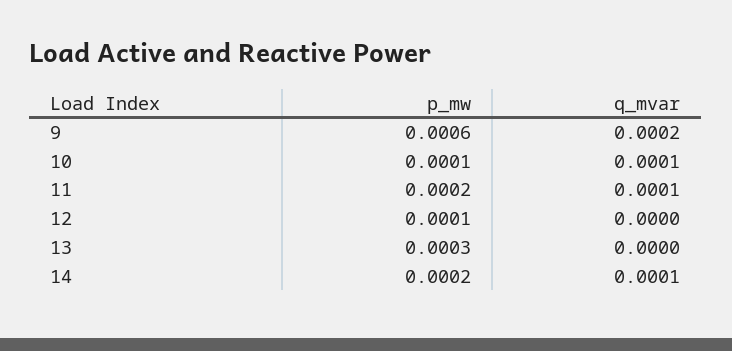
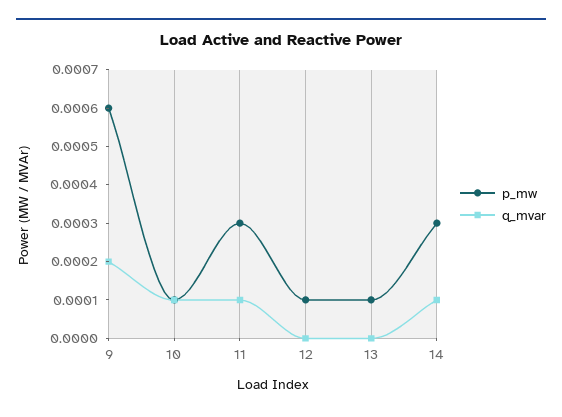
  {
    "p_mw": {
      "9": 0.0006,
      "10": 0.0001,
-     "11": 0.0002,
+     "11": 0.0003,
      "12": 0.0001,
-     "13": 0.0003,
+     "13": 0.0001,
-     "14": 0.0002
+     "14": 0.0003
    },
    "q_mvar": {
      "9": 0.0002,
      "10": 0.0001,
      "11": 0.0001,
      "12": 0,
      "13": 0,
      "14": 0.0001
    }
  }

